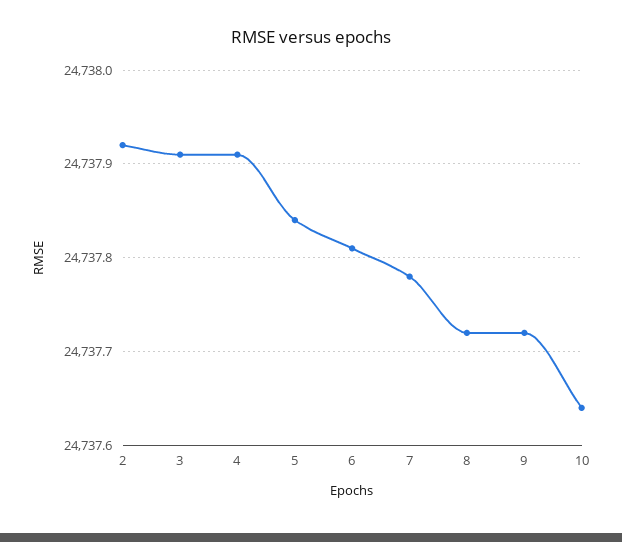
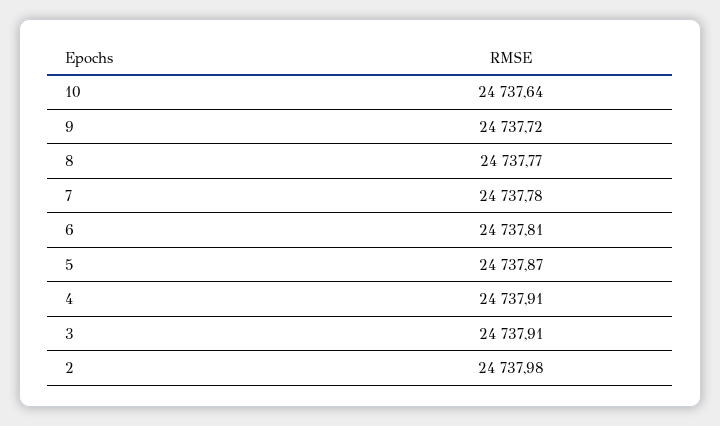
  {
-   "2": 24737.92,
+   "2": 24737.98,
    "3": 24737.91,
    "4": 24737.91,
-   "5": 24737.84,
+   "5": 24737.87,
    "6": 24737.81,
    "7": 24737.78,
-   "8": 24737.72,
+   "8": 24737.77,
    "9": 24737.72,
    "10": 24737.64
  }

